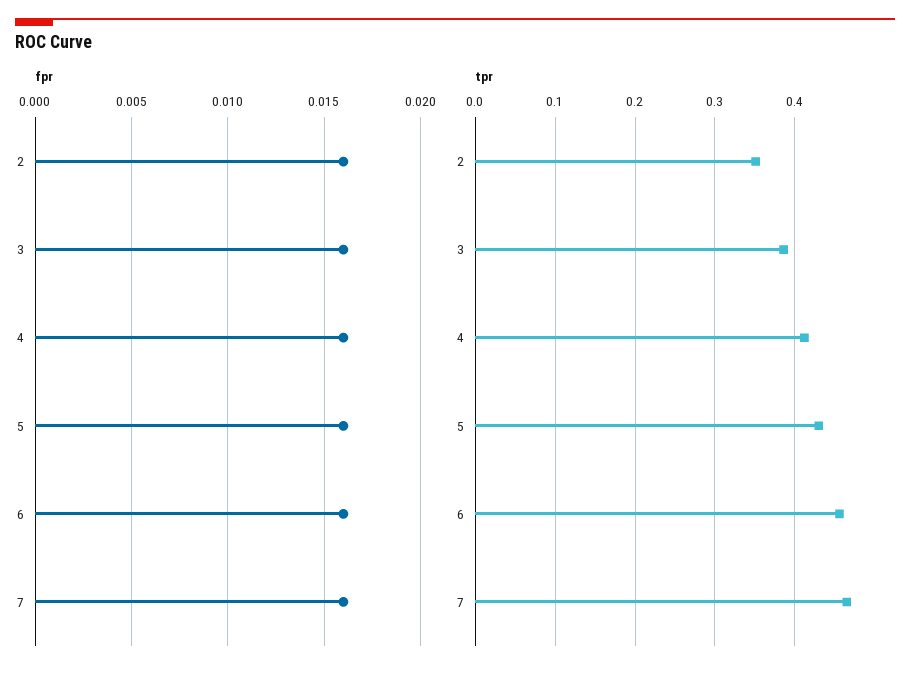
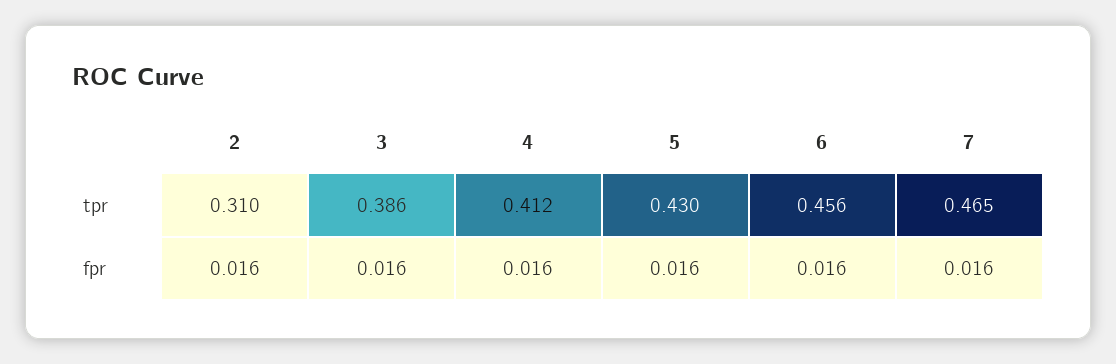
  {
    "fpr": {
      "2": 0.016,
      "3": 0.016,
      "4": 0.016,
      "5": 0.016,
      "6": 0.016,
      "7": 0.016
    },
    "tpr": {
-     "2": 0.35,
+     "2": 0.31,
      "3": 0.386,
      "4": 0.412,
      "5": 0.43,
      "6": 0.456,
      "7": 0.465
    }
  }

